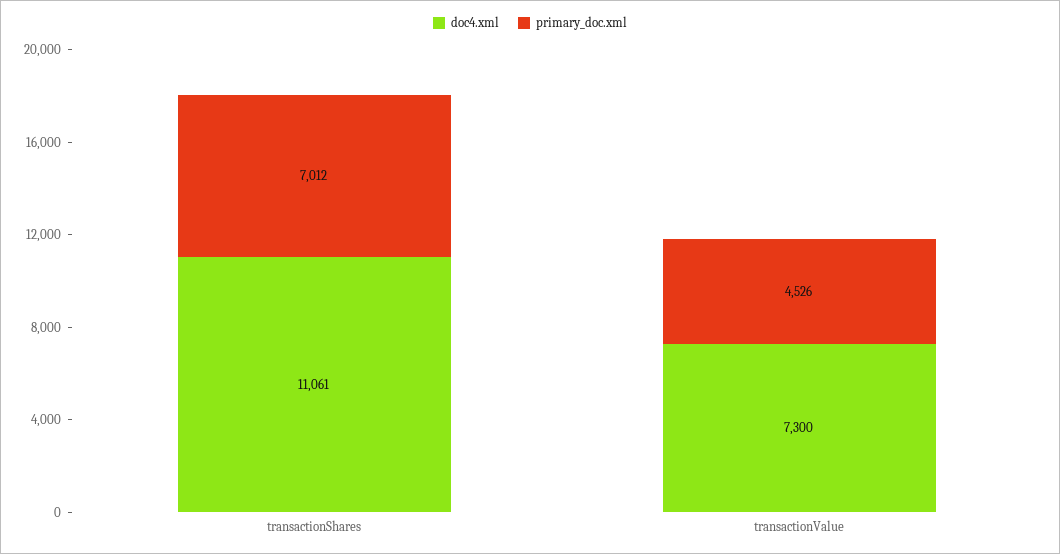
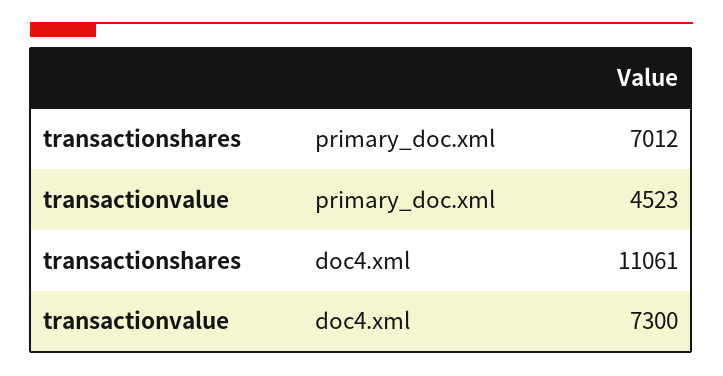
  {
    "doc4.xml": {
      "transactionShares": 11061,
      "transactionValue": 7300
    },
    "primary_doc.xml": {
      "transactionShares": 7012,
-     "transactionValue": 4526
+     "transactionValue": 4523
    }
  }

